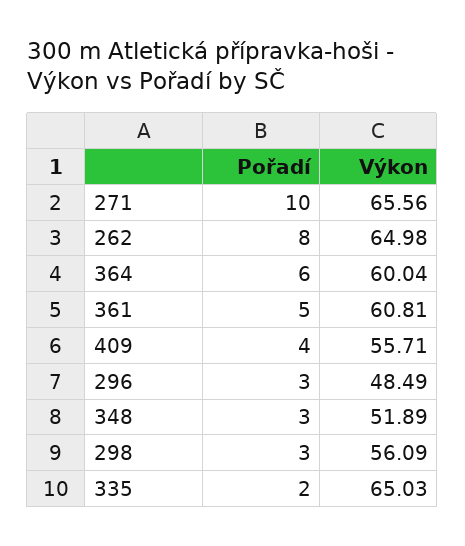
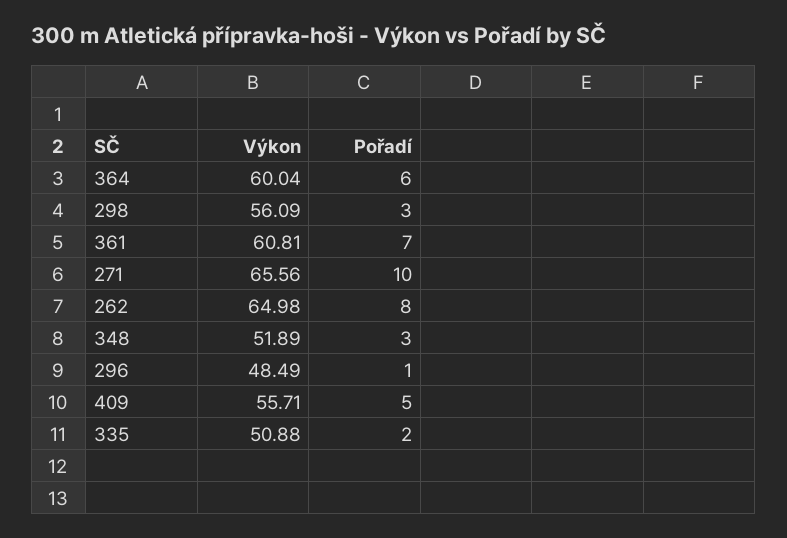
  {
    "Pořadí": {
      "271": 10,
      "262": 8,
      "364": 6,
-     "361": 5,
+     "361": 7,
-     "409": 4,
+     "409": 5,
-     "296": 3,
+     "296": 1,
      "348": 3,
      "298": 3,
      "335": 2
    },
    "Výkon": {
      "271": 65.56,
      "262": 64.98,
      "364": 60.04,
      "361": 60.81,
      "409": 55.71,
      "296": 48.49,
      "348": 51.89,
      "298": 56.09,
-     "335": 65.03
+     "335": 50.88
    }
  }

